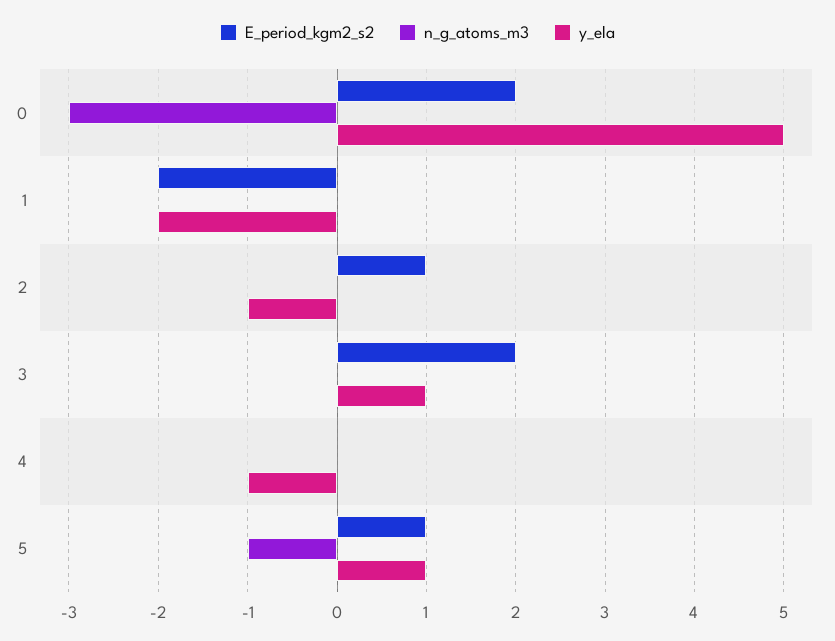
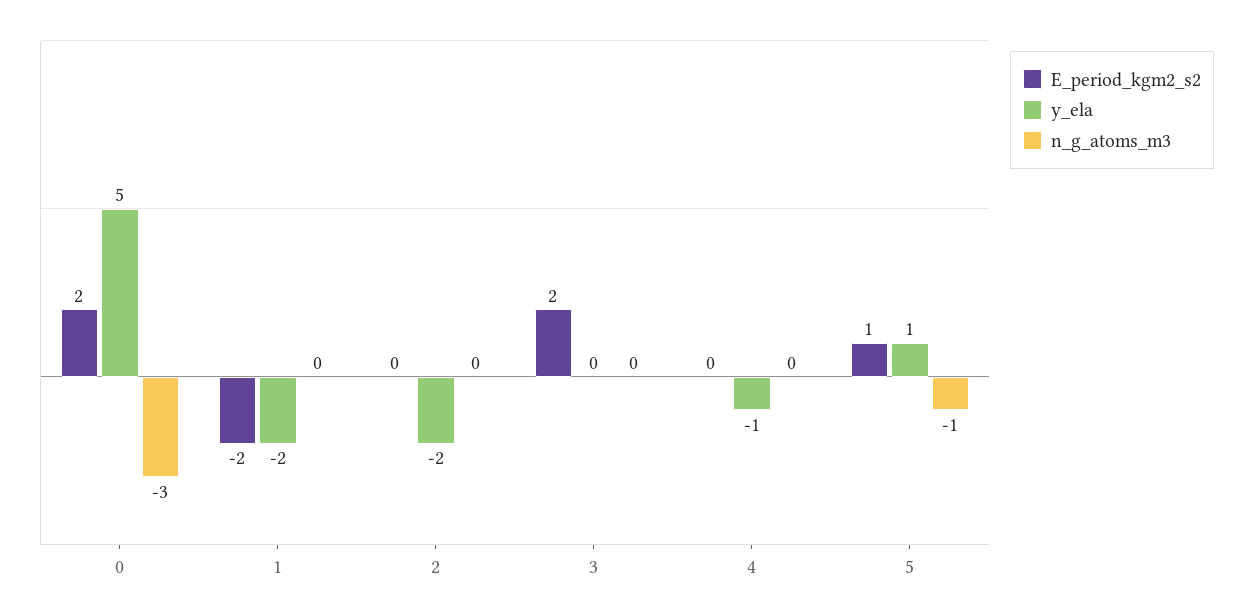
  {
    "E_period_kgm2_s2": {
      "0": 2,
      "1": -2,
-     "2": 1,
+     "2": 0,
      "3": 2,
      "4": 0,
      "5": 1
    },
    "n_g_atoms_m3": {
      "0": -3,
      "1": 0,
      "2": 0,
      "3": 0,
      "4": 0,
      "5": -1
    },
    "y_ela": {
      "0": 5,
      "1": -2,
-     "2": -1,
+     "2": -2,
-     "3": 1,
+     "3": 0,
      "4": -1,
      "5": 1
    }
  }

